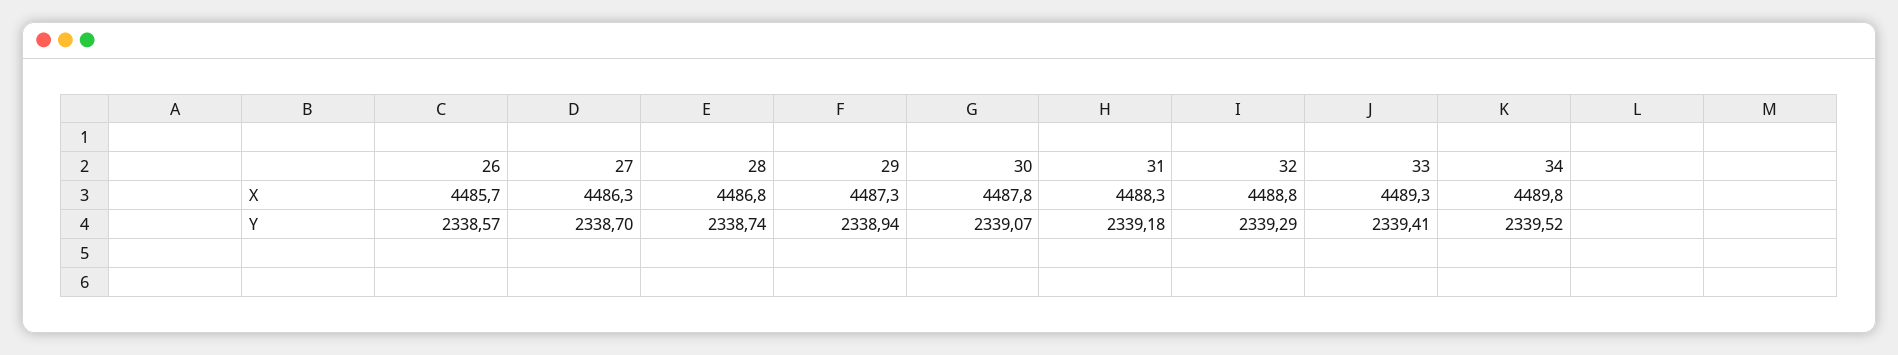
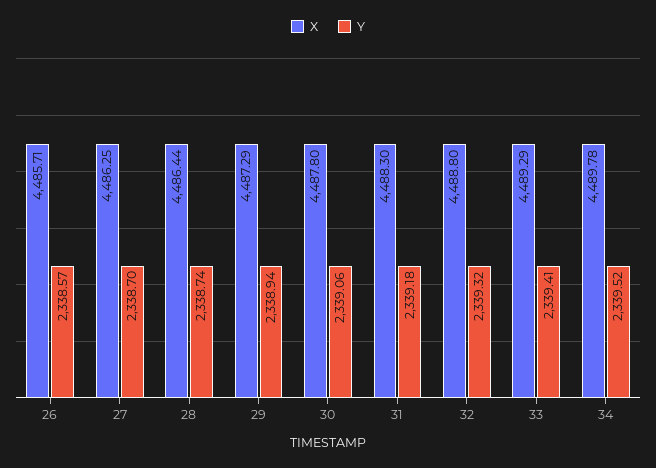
  {
    "X": {
      "26": 4485.71,
      "27": 4486.25,
-     "28": 4486.8,
+     "28": 4486.44,
      "29": 4487.29,
      "30": 4487.8,
      "31": 4488.3,
      "32": 4488.8,
      "33": 4489.29,
      "34": 4489.78
    },
    "Y": {
      "26": 2338.57,
      "27": 2338.7,
      "28": 2338.74,
      "29": 2338.94,
-     "30": 2339.07,
+     "30": 2339.06,
      "31": 2339.18,
-     "32": 2339.29,
+     "32": 2339.32,
      "33": 2339.41,
      "34": 2339.52
    }
  }

